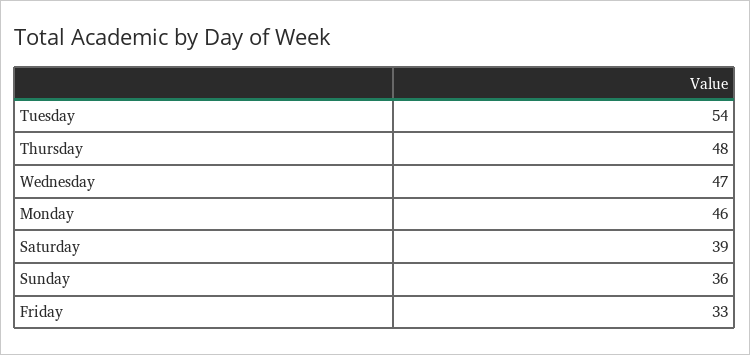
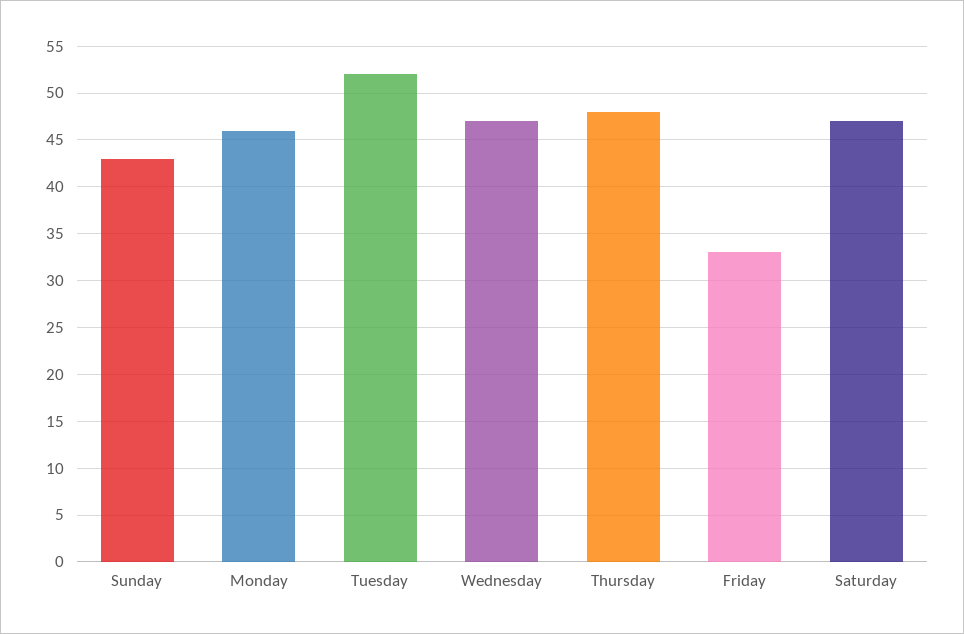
  {
-   "Tuesday": 54,
+   "Tuesday": 52,
    "Thursday": 48,
    "Wednesday": 47,
    "Monday": 46,
-   "Saturday": 39,
+   "Saturday": 47,
-   "Sunday": 36,
+   "Sunday": 43,
    "Friday": 33
  }

